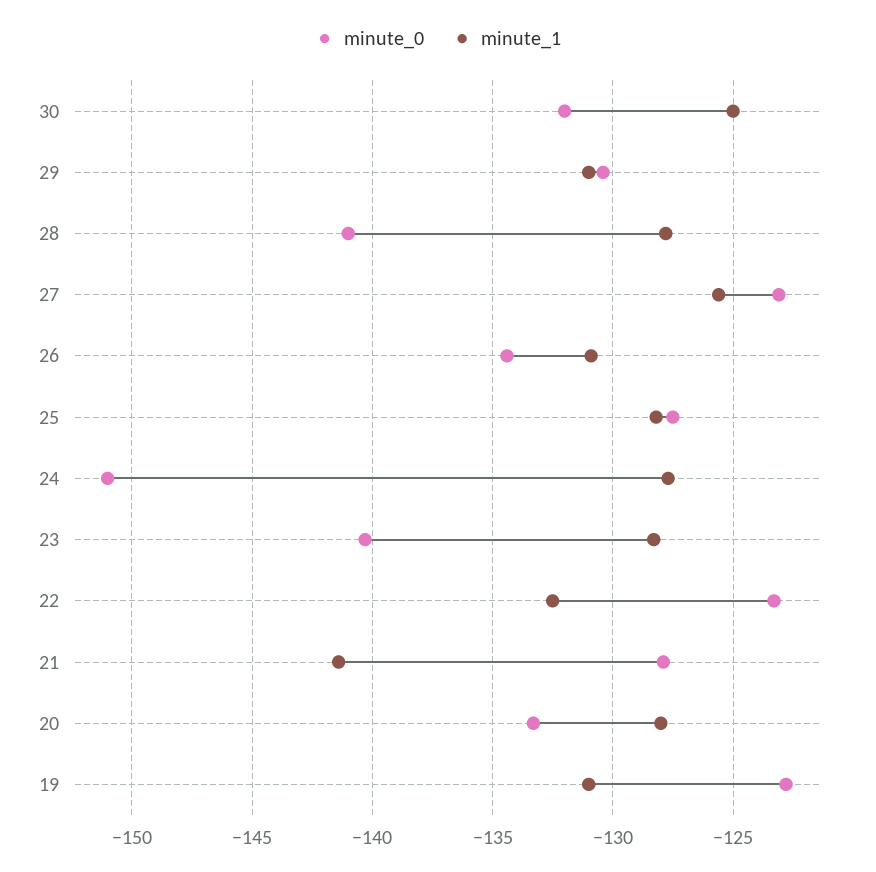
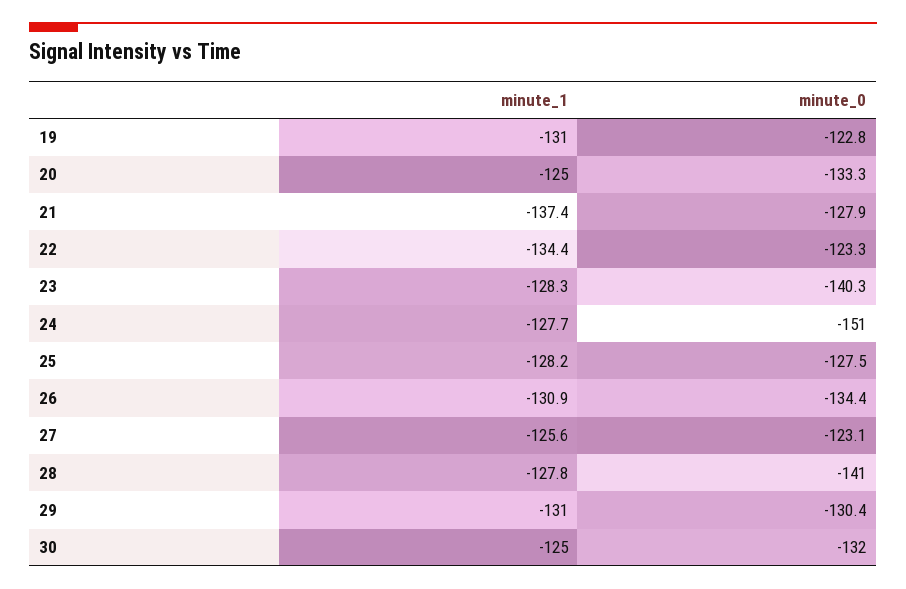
  {
    "minute_0": {
      "30": -132,
      "29": -130.4,
      "28": -141,
      "27": -123.1,
      "26": -134.4,
      "25": -127.5,
      "24": -151,
      "23": -140.3,
      "22": -123.3,
      "21": -127.9,
      "20": -133.3,
      "19": -122.8
    },
    "minute_1": {
      "30": -125,
      "29": -131,
      "28": -127.8,
      "27": -125.6,
      "26": -130.9,
      "25": -128.2,
      "24": -127.7,
      "23": -128.3,
-     "22": -132.5,
+     "22": -134.4,
-     "21": -141.5,
+     "21": -137.4,
-     "20": -128,
+     "20": -125,
      "19": -131
    }
  }

